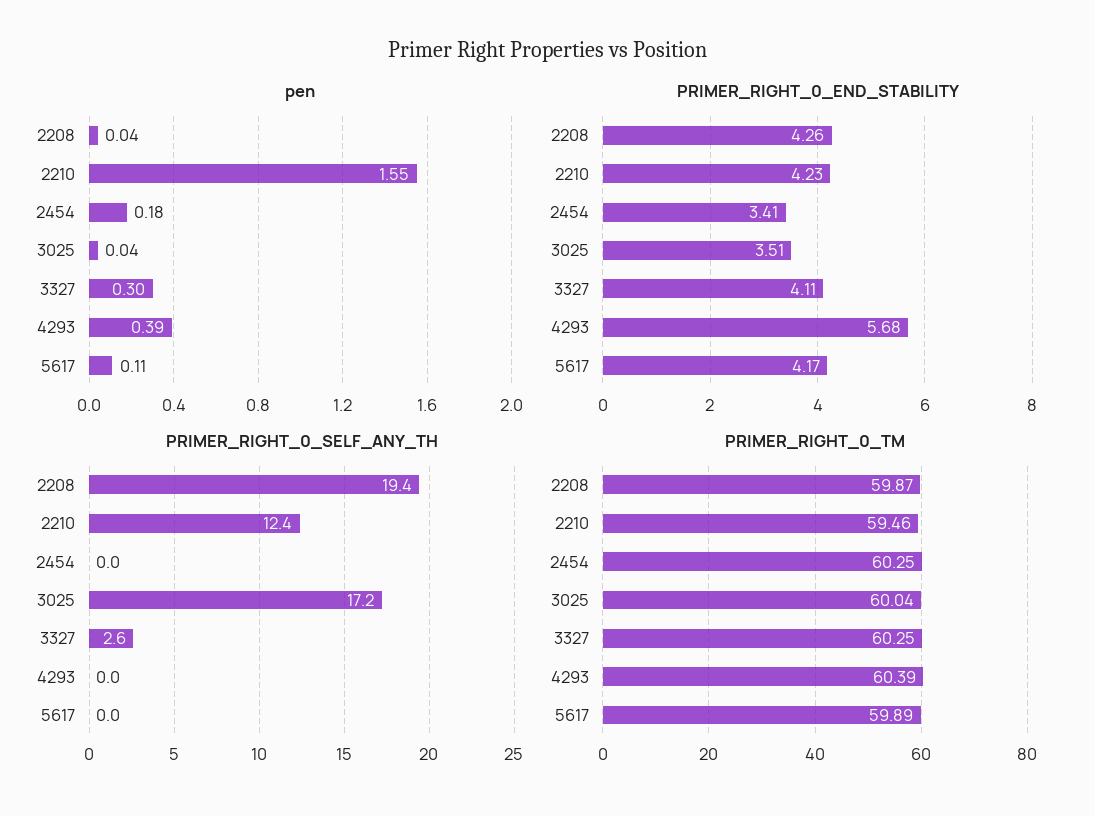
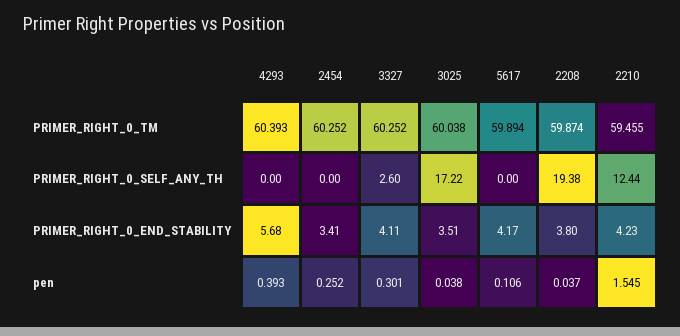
  {
    "pen": {
      "2208": 0.037,
      "2210": 1.545,
-     "2454": 0.18,
+     "2454": 0.252,
      "3025": 0.038,
      "3327": 0.301,
      "4293": 0.393,
      "5617": 0.106
    },
    "PRIMER_RIGHT_0_END_STABILITY": {
-     "2208": 4.26,
+     "2208": 3.8,
      "2210": 4.23,
      "2454": 3.41,
      "3025": 3.51,
      "3327": 4.11,
      "4293": 5.68,
      "5617": 4.17
    },
    "PRIMER_RIGHT_0_SELF_ANY_TH": {
      "2208": 19.38,
      "2210": 12.44,
      "2454": 0,
      "3025": 17.22,
      "3327": 2.6,
      "4293": 0,
      "5617": 0
    },
    "PRIMER_RIGHT_0_TM": {
      "2208": 59.874,
      "2210": 59.455,
      "2454": 60.252,
      "3025": 60.038,
      "3327": 60.252,
      "4293": 60.393,
      "5617": 59.894
    }
  }

